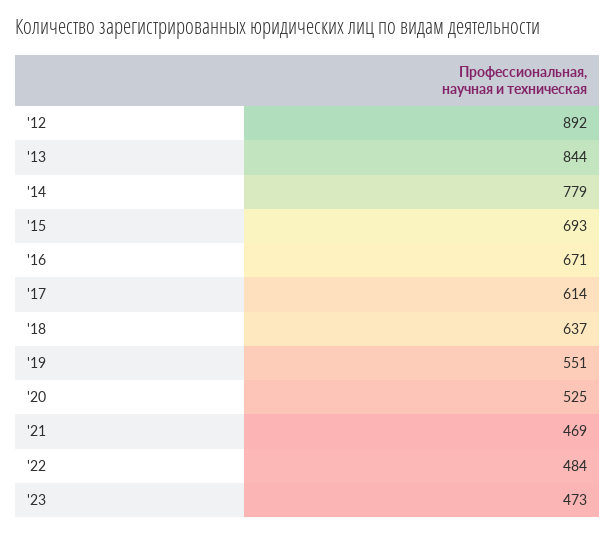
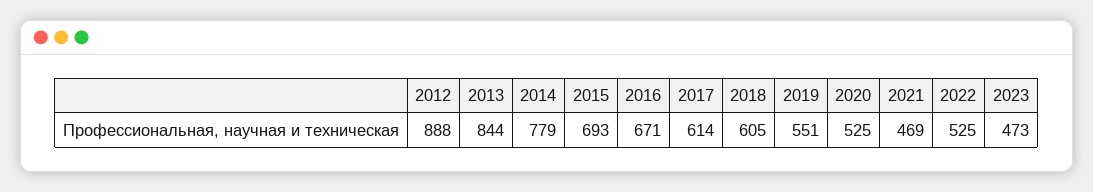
  {
-   "'12": 892,
+   "'12": 888,
    "'13": 844,
    "'14": 779,
    "'15": 693,
    "'16": 671,
    "'17": 614,
-   "'18": 637,
+   "'18": 605,
    "'19": 551,
    "'20": 525,
    "'21": 469,
-   "'22": 484,
+   "'22": 525,
    "'23": 473
  }

